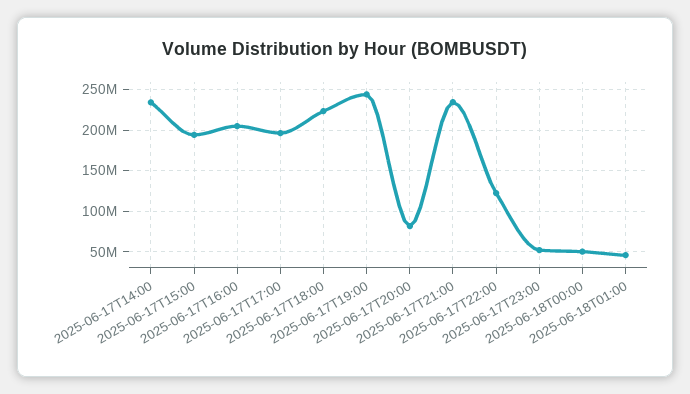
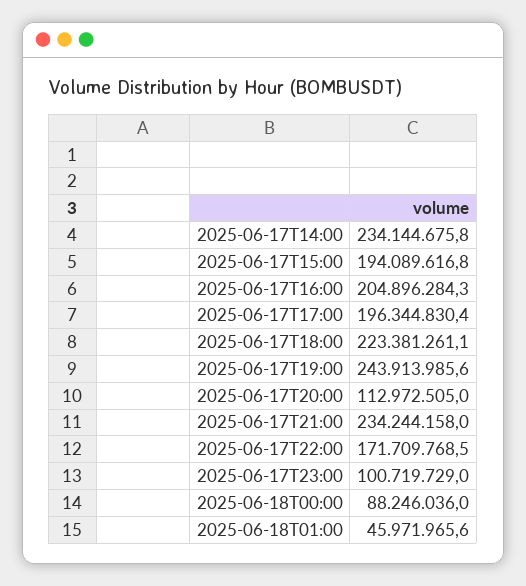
  {
    "2025-06-17T14:00": 234144675.8,
    "2025-06-17T15:00": 194089616.8,
    "2025-06-17T16:00": 204896284.3,
    "2025-06-17T17:00": 196344830.4,
    "2025-06-17T18:00": 223381261.1,
    "2025-06-17T19:00": 243913985.6,
-   "2025-06-17T20:00": 80000000,
+   "2025-06-17T20:00": 112972505,
    "2025-06-17T21:00": 234244158,
-   "2025-06-17T22:00": 120000000,
+   "2025-06-17T22:00": 171709768.5,
-   "2025-06-17T23:00": 50000000,
+   "2025-06-17T23:00": 100719729,
-   "2025-06-18T00:00": 50000000,
+   "2025-06-18T00:00": 88246036,
    "2025-06-18T01:00": 45971965.6
  }

